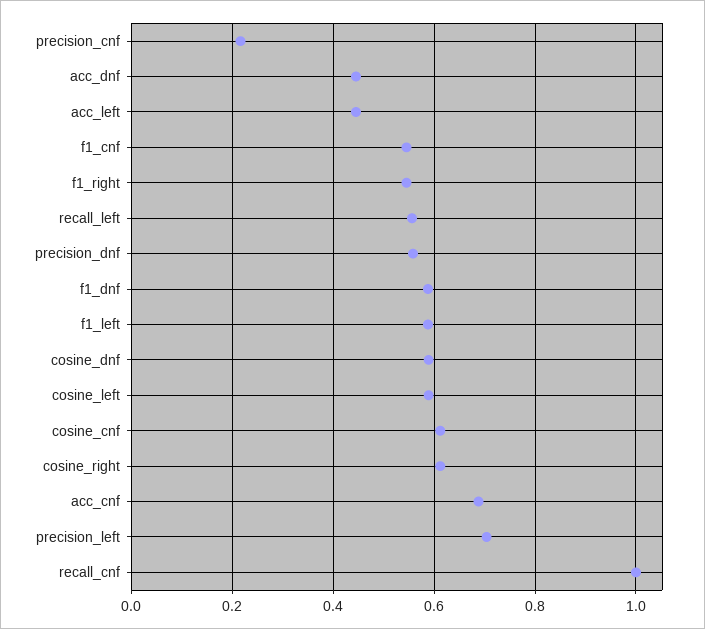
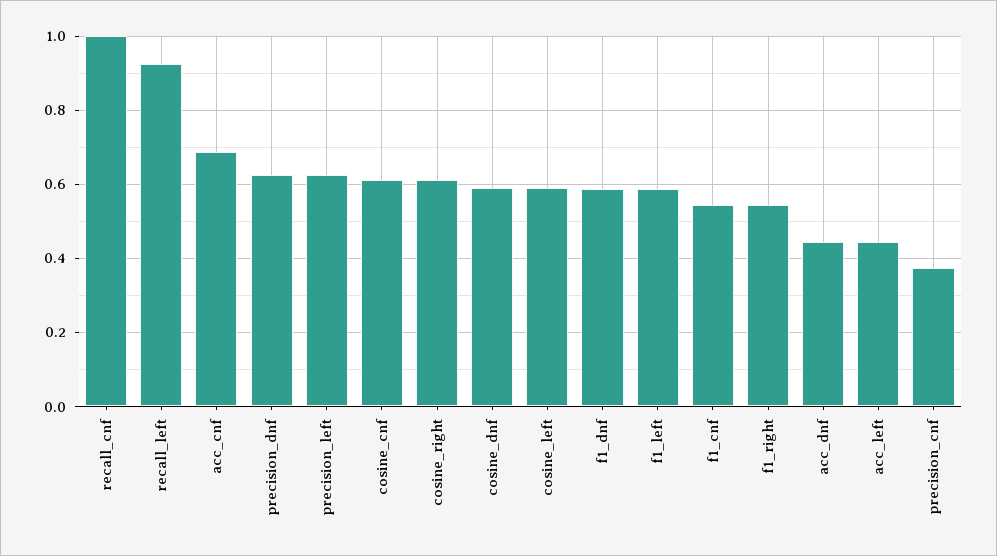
  {
-   "precision_cnf": 0.22,
+   "precision_cnf": 0.38,
    "acc_dnf": 0.44,
    "acc_left": 0.44,
    "f1_cnf": 0.54,
    "f1_right": 0.54,
-   "recall_left": 0.56,
+   "recall_left": 0.92,
-   "precision_dnf": 0.56,
+   "precision_dnf": 0.62,
    "f1_dnf": 0.58,
    "f1_left": 0.58,
    "cosine_dnf": 0.58,
    "cosine_left": 0.58,
    "cosine_cnf": 0.62,
    "cosine_right": 0.62,
    "acc_cnf": 0.68,
-   "precision_left": 0.7,
+   "precision_left": 0.62,
    "recall_cnf": 1
  }

